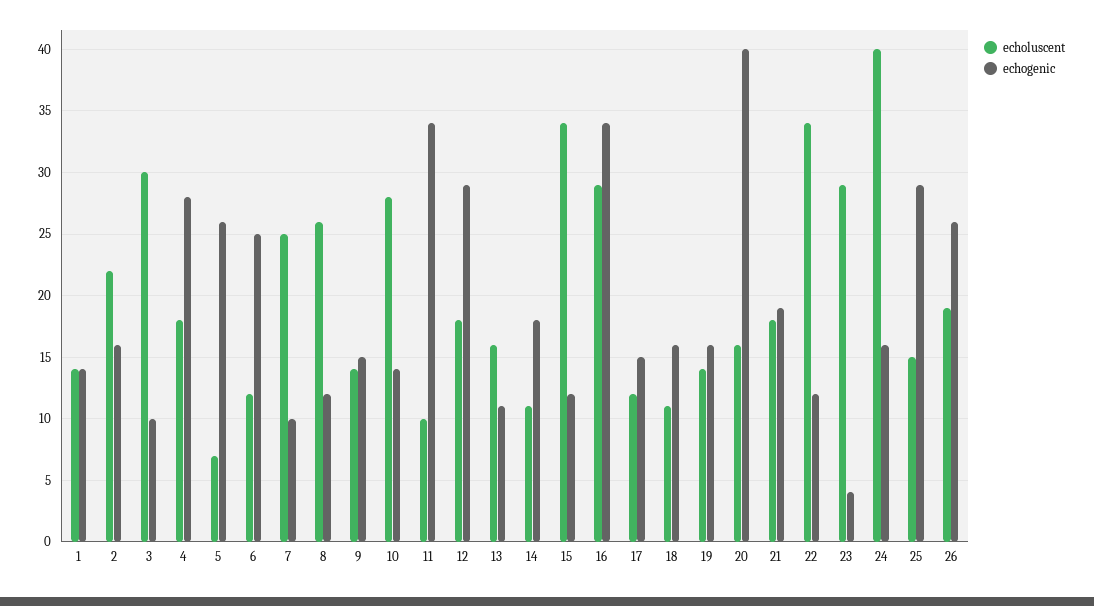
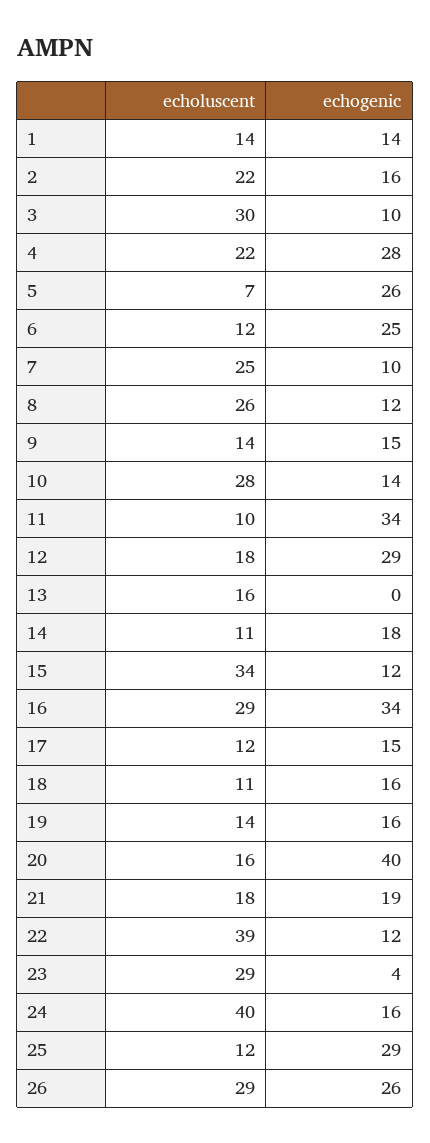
  {
    "echoluscent": {
      "1": 14,
      "2": 22,
      "3": 30,
-     "4": 18,
+     "4": 22,
      "5": 7,
      "6": 12,
      "7": 25,
      "8": 26,
      "9": 14,
      "10": 28,
      "11": 10,
      "12": 18,
      "13": 16,
      "14": 11,
      "15": 34,
      "16": 29,
      "17": 12,
      "18": 11,
      "19": 14,
      "20": 16,
      "21": 18,
-     "22": 34,
+     "22": 39,
      "23": 29,
      "24": 40,
-     "25": 15,
+     "25": 12,
-     "26": 19
+     "26": 29
    },
    "echogenic": {
      "1": 14,
      "2": 16,
      "3": 10,
      "4": 28,
      "5": 26,
      "6": 25,
      "7": 10,
      "8": 12,
      "9": 15,
      "10": 14,
      "11": 34,
      "12": 29,
-     "13": 11,
+     "13": 0,
      "14": 18,
      "15": 12,
      "16": 34,
      "17": 15,
      "18": 16,
      "19": 16,
      "20": 40,
      "21": 19,
      "22": 12,
      "23": 4,
      "24": 16,
      "25": 29,
      "26": 26
    }
  }

